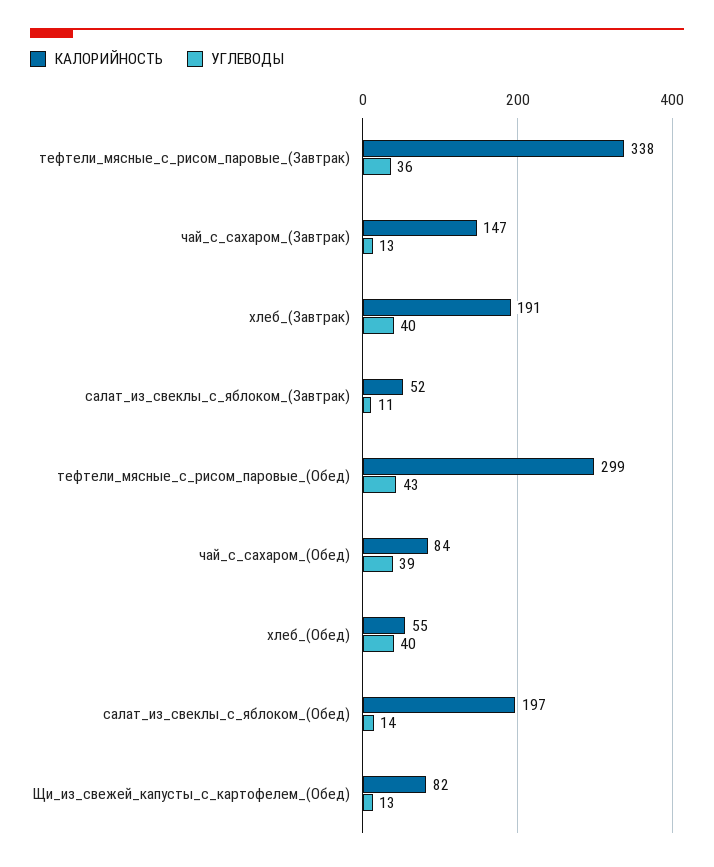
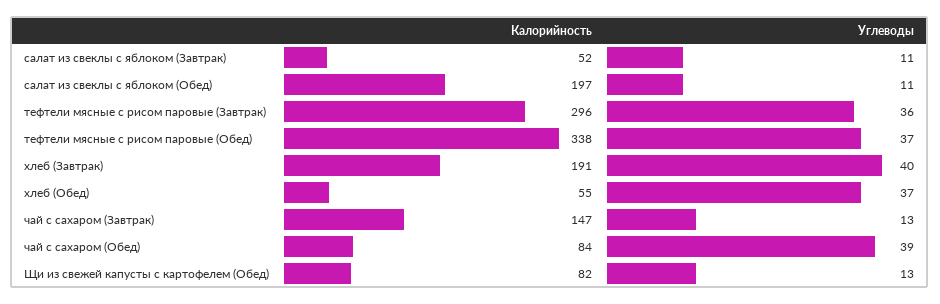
  {
    "КАЛОРИЙНОСТЬ": {
-     "тефтели_мясные_с_рисом_паровые_(Завтрак)": 338,
+     "тефтели_мясные_с_рисом_паровые_(Завтрак)": 296,
      "чай_с_сахаром_(Завтрак)": 147,
      "хлеб_(Завтрак)": 191,
      "салат_из_свеклы_с_яблоком_(Завтрак)": 52,
-     "тефтели_мясные_с_рисом_паровые_(Обед)": 299,
+     "тефтели_мясные_с_рисом_паровые_(Обед)": 338,
      "чай_с_сахаром_(Обед)": 84,
      "хлеб_(Обед)": 55,
      "салат_из_свеклы_с_яблоком_(Обед)": 197,
      "Щи_из_свежей_капусты_с_картофелем_(Обед)": 82
    },
    "УГЛЕВОДЫ": {
      "тефтели_мясные_с_рисом_паровые_(Завтрак)": 36,
      "чай_с_сахаром_(Завтрак)": 13,
      "хлеб_(Завтрак)": 40,
      "салат_из_свеклы_с_яблоком_(Завтрак)": 11,
-     "тефтели_мясные_с_рисом_паровые_(Обед)": 43,
+     "тефтели_мясные_с_рисом_паровые_(Обед)": 37,
      "чай_с_сахаром_(Обед)": 39,
-     "хлеб_(Обед)": 40,
+     "хлеб_(Обед)": 37,
-     "салат_из_свеклы_с_яблоком_(Обед)": 14,
+     "салат_из_свеклы_с_яблоком_(Обед)": 11,
      "Щи_из_свежей_капусты_с_картофелем_(Обед)": 13
    }
  }

